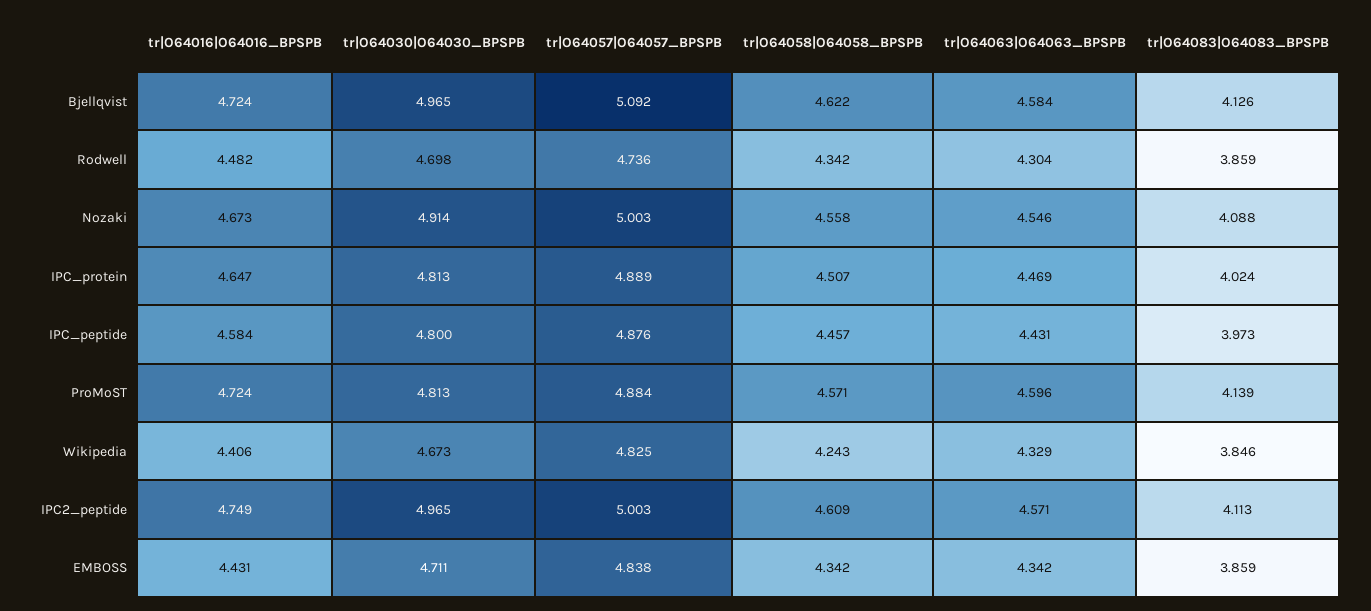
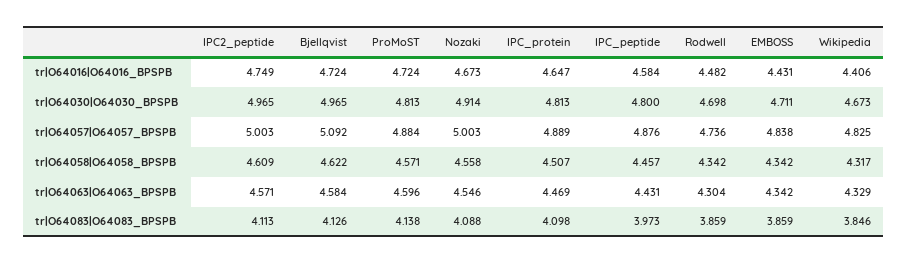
  {
    "tr|O64016|O64016_BPSPB": {
      "Bjellqvist": 4.724,
      "Rodwell": 4.482,
      "Nozaki": 4.673,
      "IPC_protein": 4.647,
      "IPC_peptide": 4.584,
      "ProMoST": 4.724,
      "Wikipedia": 4.406,
      "IPC2_peptide": 4.749,
      "EMBOSS": 4.431
    },
    "tr|O64030|O64030_BPSPB": {
      "Bjellqvist": 4.965,
      "Rodwell": 4.698,
      "Nozaki": 4.914,
      "IPC_protein": 4.813,
      "IPC_peptide": 4.8,
      "ProMoST": 4.813,
      "Wikipedia": 4.673,
      "IPC2_peptide": 4.965,
      "EMBOSS": 4.711
    },
    "tr|O64057|O64057_BPSPB": {
      "Bjellqvist": 5.092,
      "Rodwell": 4.736,
      "Nozaki": 5.003,
      "IPC_protein": 4.889,
      "IPC_peptide": 4.876,
      "ProMoST": 4.884,
      "Wikipedia": 4.825,
      "IPC2_peptide": 5.003,
      "EMBOSS": 4.838
    },
    "tr|O64058|O64058_BPSPB": {
      "Bjellqvist": 4.622,
      "Rodwell": 4.342,
      "Nozaki": 4.558,
      "IPC_protein": 4.507,
      "IPC_peptide": 4.457,
      "ProMoST": 4.571,
-     "Wikipedia": 4.243,
+     "Wikipedia": 4.317,
      "IPC2_peptide": 4.609,
      "EMBOSS": 4.342
    },
    "tr|O64063|O64063_BPSPB": {
      "Bjellqvist": 4.584,
      "Rodwell": 4.304,
      "Nozaki": 4.546,
      "IPC_protein": 4.469,
      "IPC_peptide": 4.431,
      "ProMoST": 4.596,
      "Wikipedia": 4.329,
      "IPC2_peptide": 4.571,
      "EMBOSS": 4.342
    },
    "tr|O64083|O64083_BPSPB": {
      "Bjellqvist": 4.126,
      "Rodwell": 3.859,
      "Nozaki": 4.088,
-     "IPC_protein": 4.024,
+     "IPC_protein": 4.098,
      "IPC_peptide": 3.973,
-     "ProMoST": 4.139,
+     "ProMoST": 4.138,
      "Wikipedia": 3.846,
      "IPC2_peptide": 4.113,
      "EMBOSS": 3.859
    }
  }

